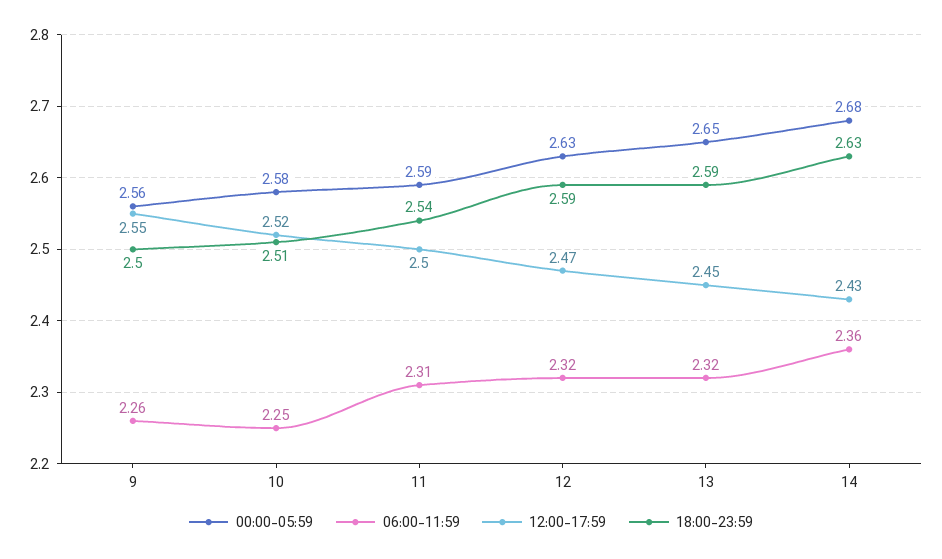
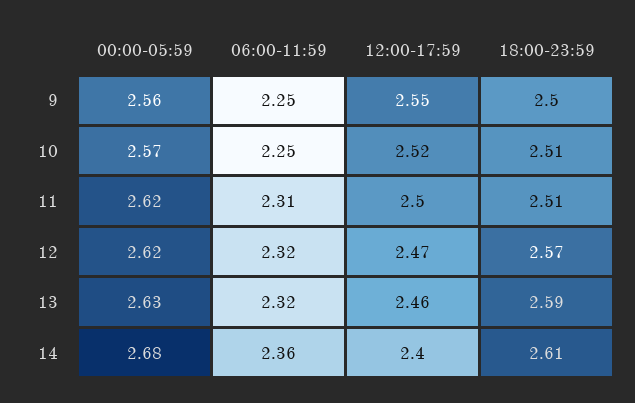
  {
    "00:00-05:59": {
      "9": 2.56,
-     "10": 2.58,
+     "10": 2.57,
-     "11": 2.59,
+     "11": 2.62,
-     "12": 2.63,
+     "12": 2.62,
-     "13": 2.65,
+     "13": 2.63,
      "14": 2.68
    },
    "06:00-11:59": {
-     "9": 2.26,
+     "9": 2.25,
      "10": 2.25,
      "11": 2.31,
      "12": 2.32,
      "13": 2.32,
      "14": 2.36
    },
    "12:00-17:59": {
      "9": 2.55,
      "10": 2.52,
      "11": 2.5,
      "12": 2.47,
-     "13": 2.45,
+     "13": 2.46,
-     "14": 2.43
+     "14": 2.4
    },
    "18:00-23:59": {
      "9": 2.5,
      "10": 2.51,
-     "11": 2.54,
+     "11": 2.51,
-     "12": 2.59,
+     "12": 2.57,
      "13": 2.59,
-     "14": 2.63
+     "14": 2.61
    }
  }

